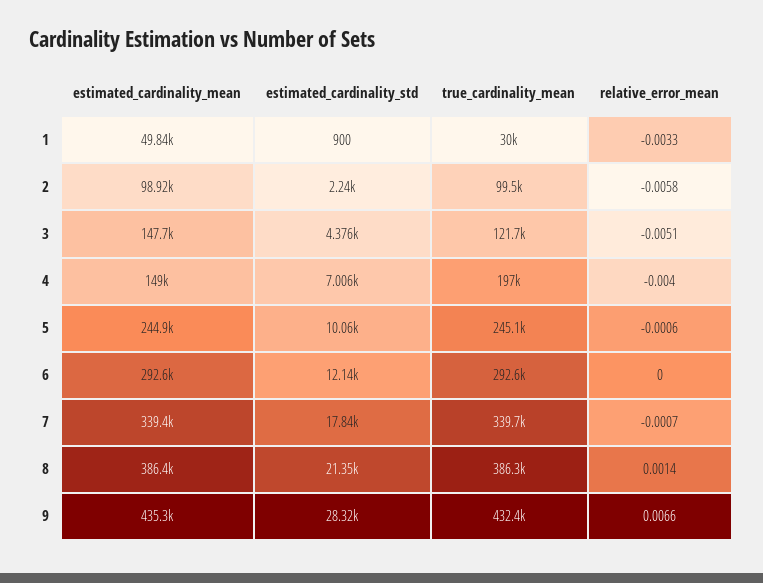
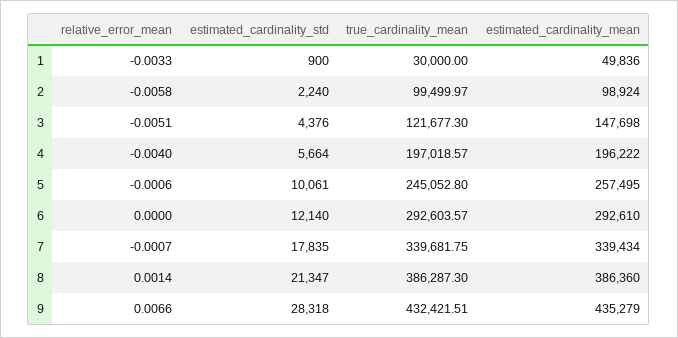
  {
    "estimated_cardinality_mean": {
      "1": 49836,
      "2": 98924,
      "3": 147698,
-     "4": 149000,
+     "4": 196222,
-     "5": 244900,
+     "5": 257495,
      "6": 292610,
      "7": 339434,
      "8": 386360,
      "9": 435279
    },
    "estimated_cardinality_std": {
      "1": 900,
      "2": 2240,
      "3": 4376,
-     "4": 7006,
+     "4": 5664,
      "5": 10061,
      "6": 12140,
      "7": 17835,
      "8": 21347,
      "9": 28318
    },
    "true_cardinality_mean": {
      "1": 30000,
      "2": 99499.97,
      "3": 121677.3,
      "4": 197018.57,
      "5": 245052.8,
      "6": 292603.57,
      "7": 339681.75,
      "8": 386287.3,
      "9": 432421.51
    },
    "relative_error_mean": {
      "1": -0.0033,
      "2": -0.0058,
      "3": -0.0051,
      "4": -0.004,
      "5": -0.0006,
      "6": 0,
      "7": -0.0007,
      "8": 0.0014,
      "9": 0.0066
    }
  }

